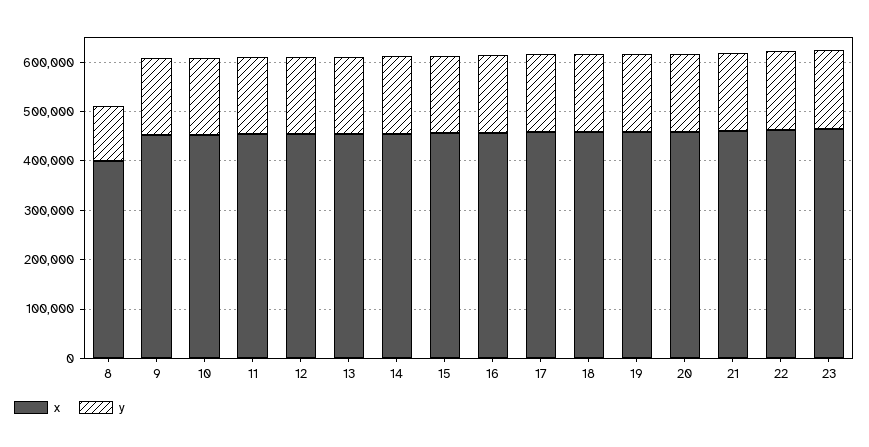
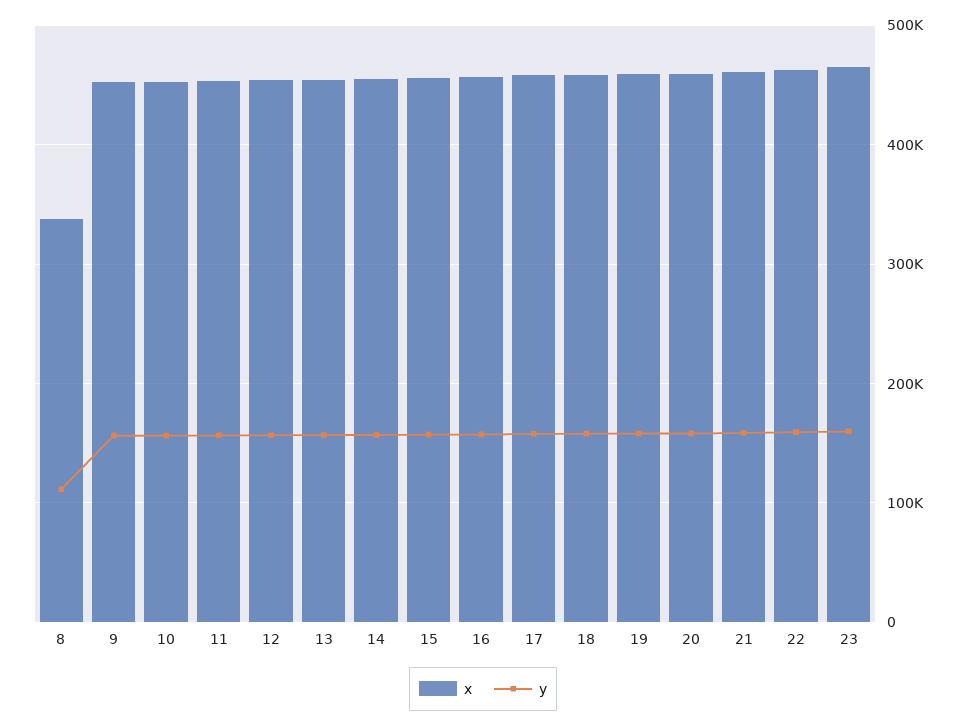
  {
    "x": {
-     "8": 400000,
+     "8": 340000,
      "9": 450000,
      "10": 450000,
      "11": 450000,
      "12": 450000,
      "13": 450000,
      "14": 450000,
      "15": 460000,
      "16": 460000,
      "17": 460000,
      "18": 460000,
      "19": 460000,
      "20": 460000,
      "21": 460000,
      "22": 460000,
      "23": 470000
    },
    "y": {
      "8": 110000,
      "9": 160000,
      "10": 160000,
      "11": 160000,
      "12": 160000,
      "13": 160000,
      "14": 160000,
      "15": 160000,
      "16": 160000,
      "17": 160000,
      "18": 160000,
      "19": 160000,
      "20": 160000,
      "21": 160000,
      "22": 160000,
      "23": 160000
    }
  }

